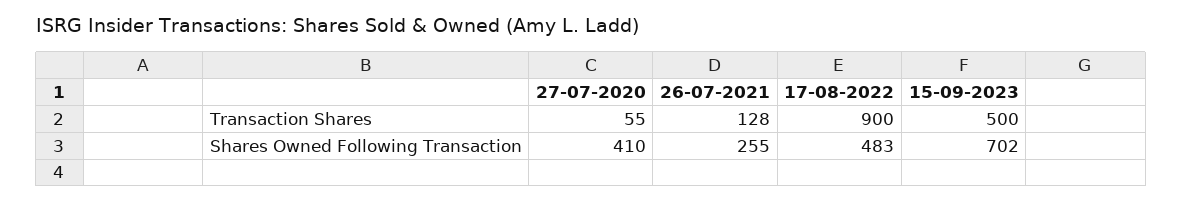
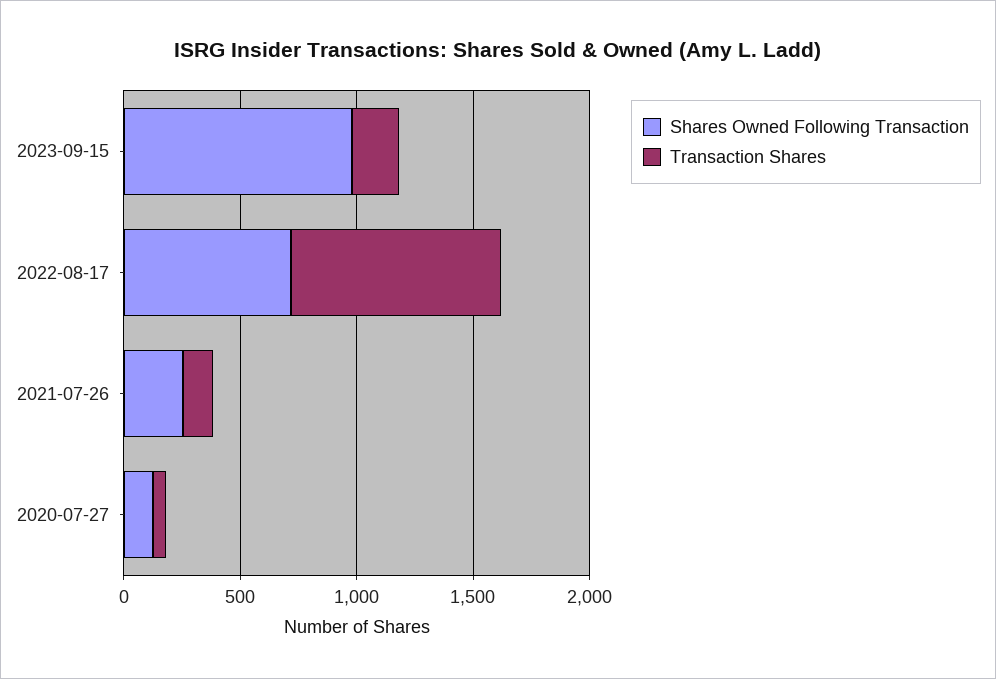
  {
    "Transaction Shares": {
      "27-07-2020": 55,
      "26-07-2021": 128,
      "17-08-2022": 900,
-     "15-09-2023": 500
+     "15-09-2023": 200
    },
    "Shares Owned Following Transaction": {
-     "27-07-2020": 410,
+     "27-07-2020": 100,
      "26-07-2021": 255,
-     "17-08-2022": 483,
+     "17-08-2022": 700,
-     "15-09-2023": 702
+     "15-09-2023": 1000
    }
  }

